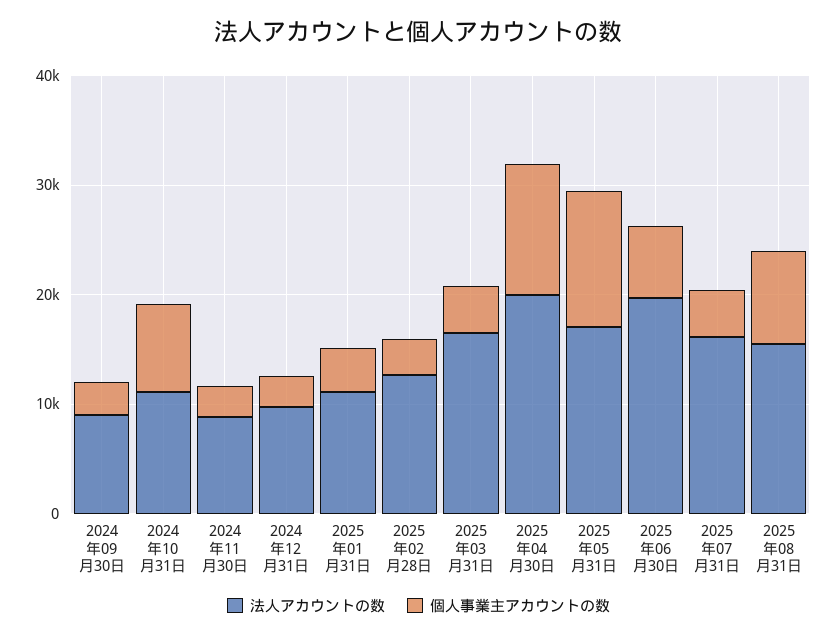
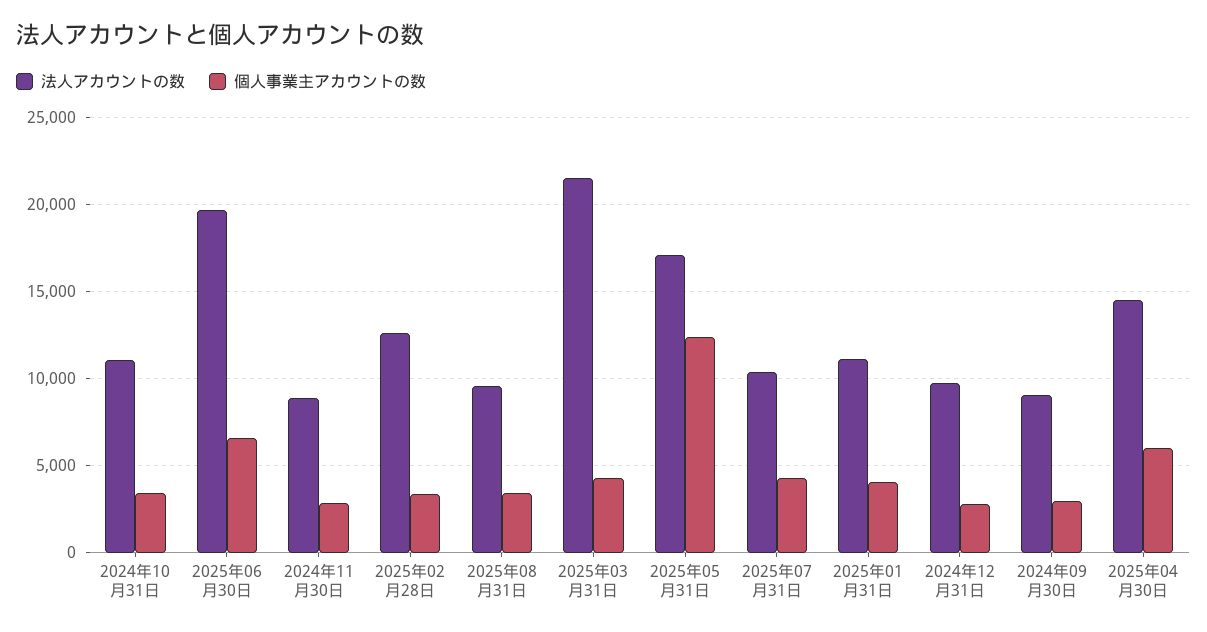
  {
    "法人アカウントの数": {
      "2024年09月30日": 9000,
      "2024年10月31日": 11000,
      "2024年11月30日": 9000,
      "2024年12月31日": 10000,
      "2025年01月31日": 11000,
      "2025年02月28日": 12500,
-     "2025年03月31日": 16000,
+     "2025年03月31日": 21500,
-     "2025年04月30日": 20000,
+     "2025年04月30日": 14500,
      "2025年05月31日": 17000,
      "2025年06月30日": 19500,
-     "2025年07月31日": 16000,
+     "2025年07月31日": 10500,
-     "2025年08月31日": 16000
+     "2025年08月31日": 9500
    },
    "個人事業主アカウントの数": {
      "2024年09月30日": 3000,
-     "2024年10月31日": 8000,
+     "2024年10月31日": 3500,
      "2024年11月30日": 3000,
      "2024年12月31日": 3000,
      "2025年01月31日": 4000,
      "2025年02月28日": 3500,
      "2025年03月31日": 4500,
-     "2025年04月30日": 12000,
+     "2025年04月30日": 6000,
      "2025年05月31日": 12500,
      "2025年06月30日": 6500,
      "2025年07月31日": 4500,
-     "2025年08月31日": 8000
+     "2025年08月31日": 3500
    }
  }

